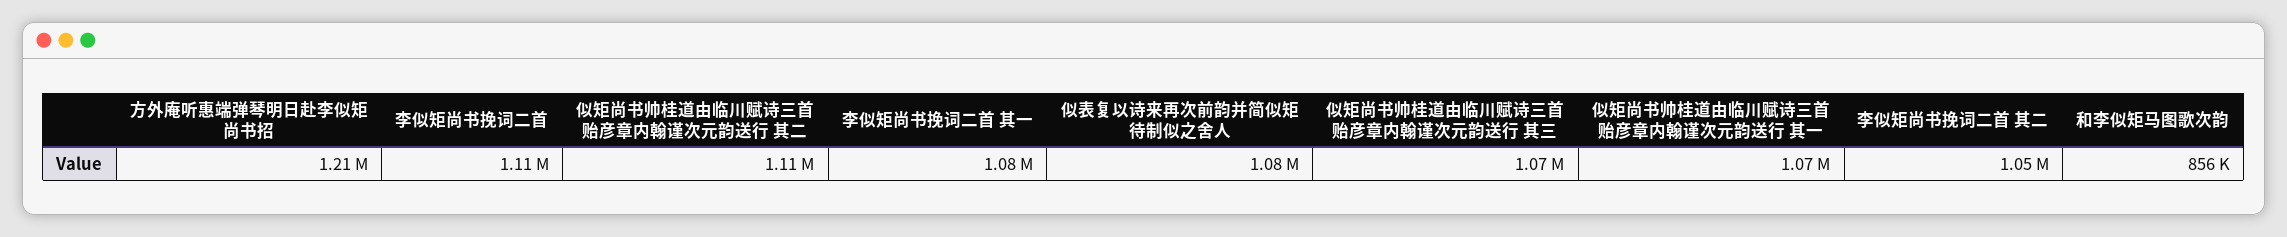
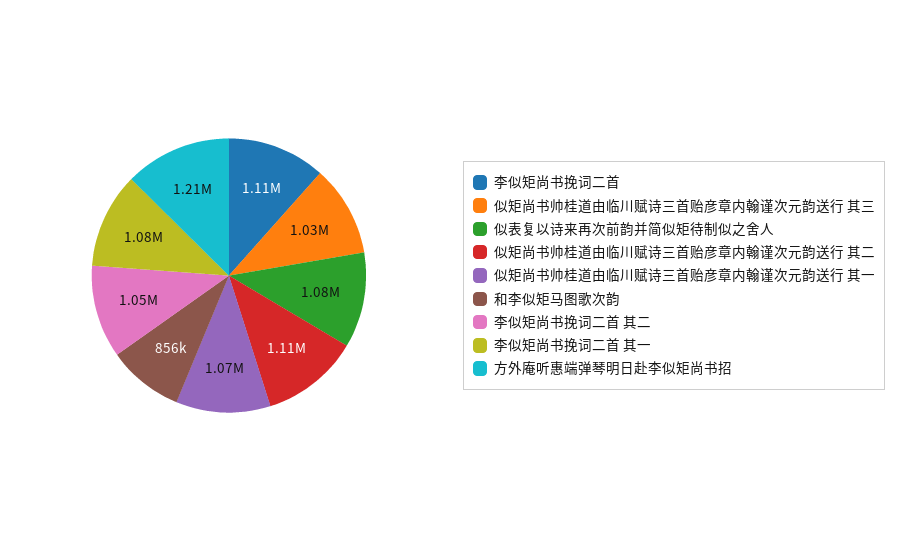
  {
    "方外庵听惠端弹琴明日赴李似矩尚书招": 1210000,
    "李似矩尚书挽词二首": 1110000,
    "似矩尚书帅桂道由临川赋诗三首贻彦章内翰谨次元韵送行 其二": 1110000,
    "李似矩尚书挽词二首 其一": 1080000,
    "似表复以诗来再次前韵并简似矩待制似之舍人": 1080000,
-   "似矩尚书帅桂道由临川赋诗三首贻彦章内翰谨次元韵送行 其三": 1070000,
+   "似矩尚书帅桂道由临川赋诗三首贻彦章内翰谨次元韵送行 其三": 1030000,
    "似矩尚书帅桂道由临川赋诗三首贻彦章内翰谨次元韵送行 其一": 1070000,
    "李似矩尚书挽词二首 其二": 1050000,
    "和李似矩马图歌次韵": 856000
  }

